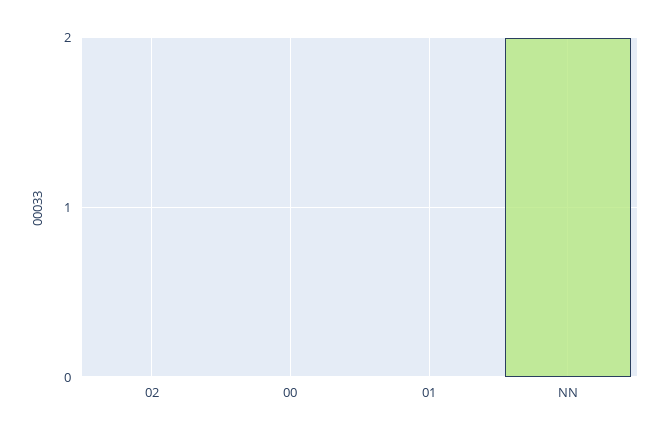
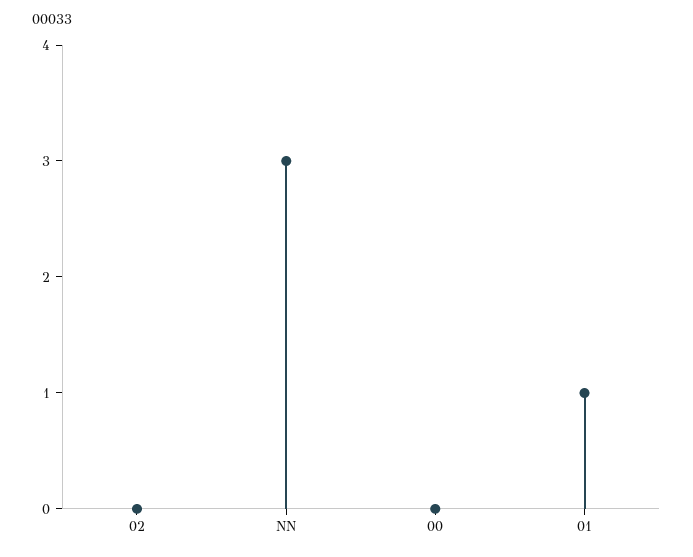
  {
    "02": 0,
    "00": 0,
-   "01": 0,
+   "01": 1,
-   "NN": 2
+   "NN": 3
  }

